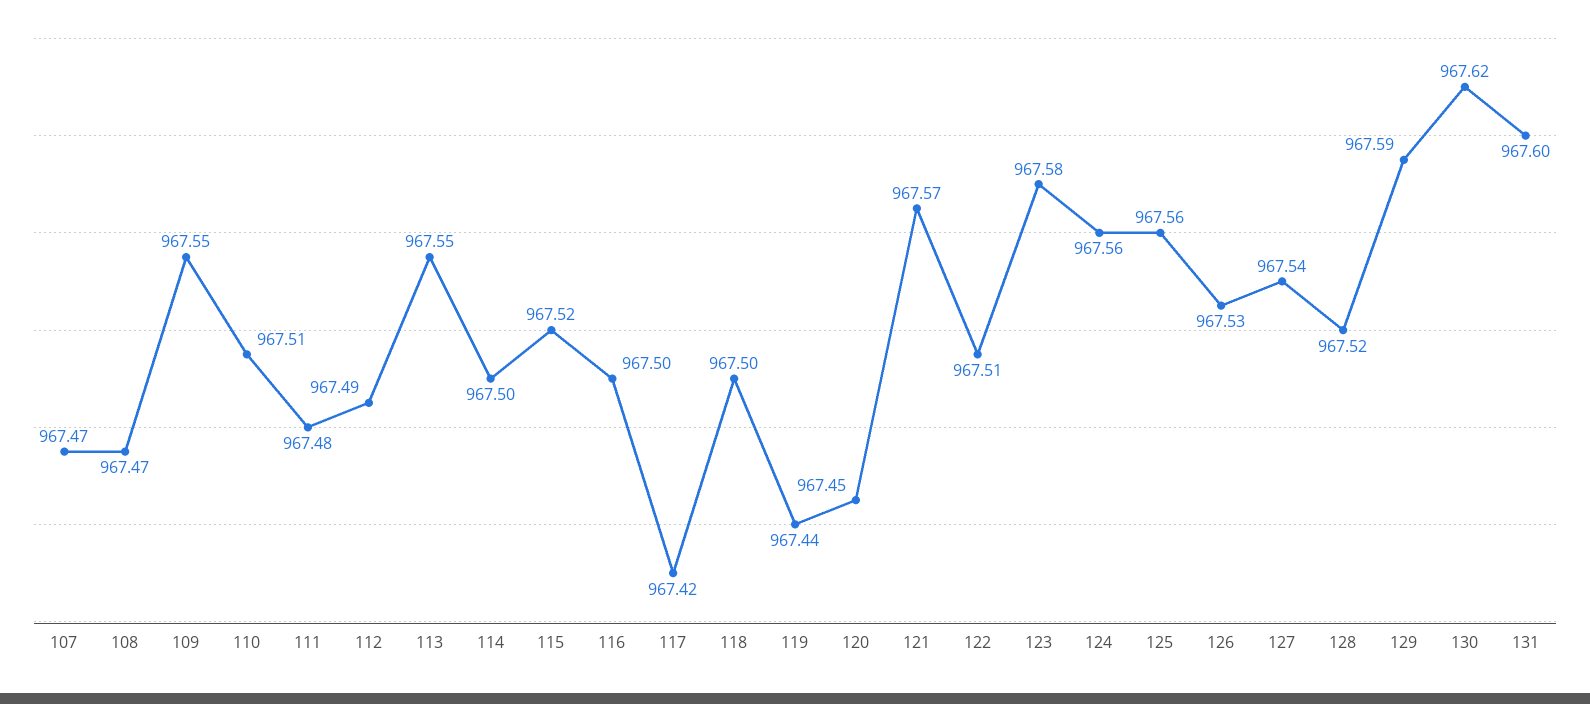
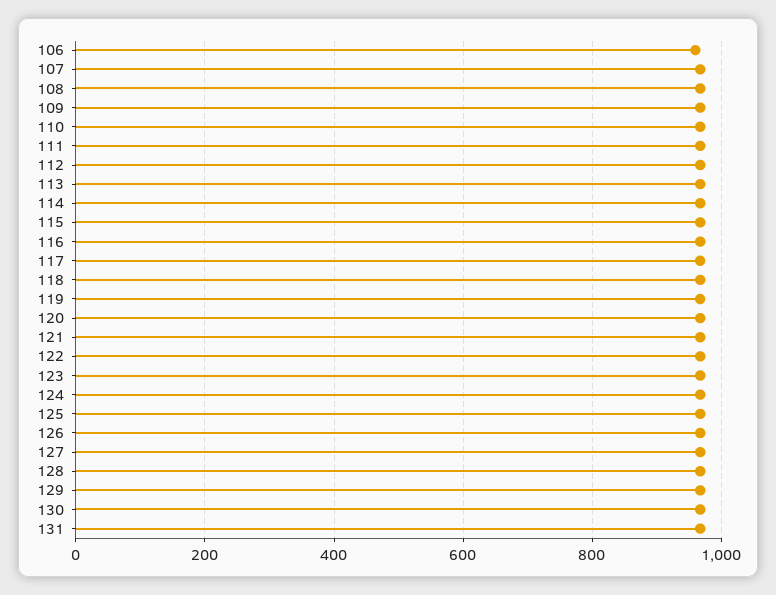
  {
    "107": 967.47,
    "108": 967.47,
    "109": 967.55,
    "110": 967.51,
    "111": 967.48,
    "112": 967.49,
    "113": 967.55,
    "114": 967.5,
    "115": 967.52,
    "116": 967.5,
    "117": 967.42,
    "118": 967.5,
    "119": 967.44,
    "120": 967.45,
    "121": 967.57,
    "122": 967.51,
    "123": 967.58,
    "124": 967.56,
    "125": 967.56,
    "126": 967.53,
    "127": 967.54,
    "128": 967.52,
    "129": 967.59,
    "130": 967.62,
-   "131": 967.6
+   "131": 967.6,
+   "106": 960
  }

